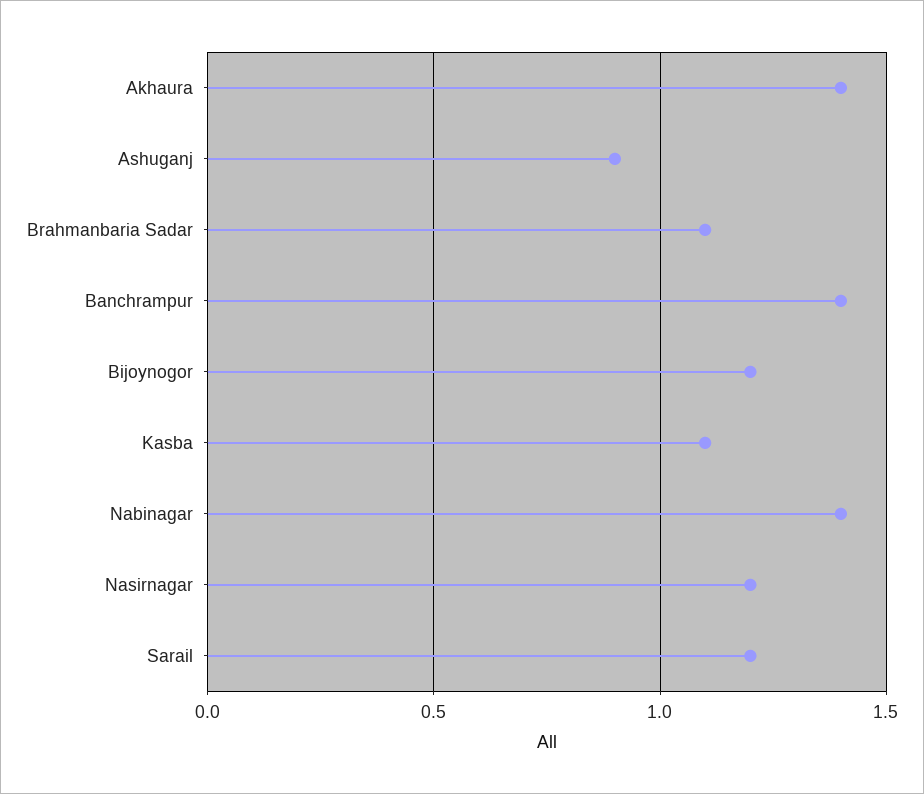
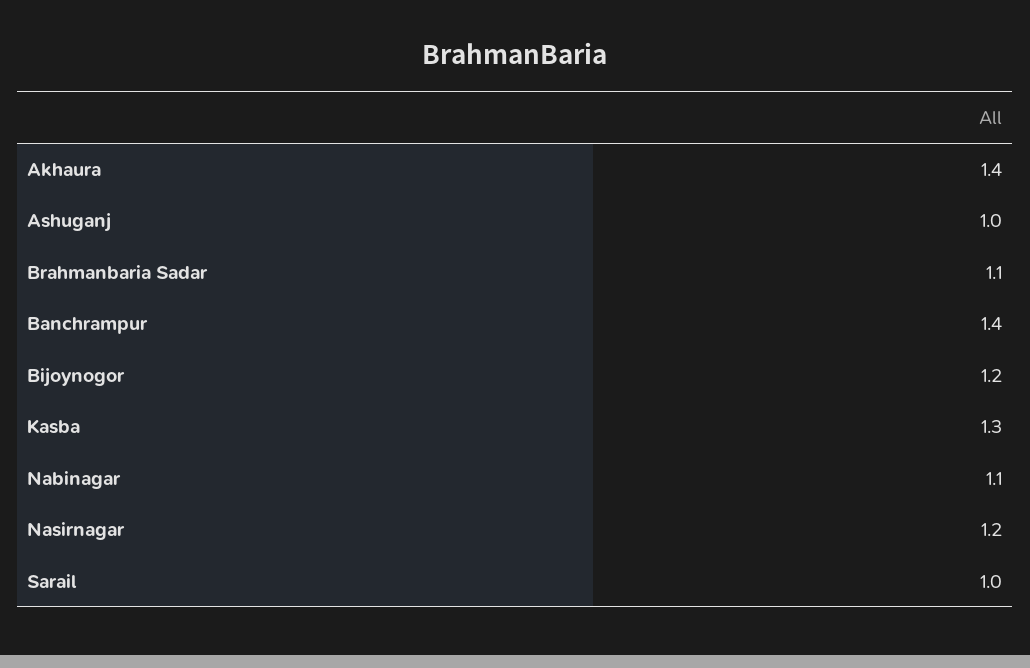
  {
    "Akhaura": 1.4,
-   "Ashuganj": 0.9,
+   "Ashuganj": 1,
    "Brahmanbaria Sadar": 1.1,
    "Banchrampur": 1.4,
    "Bijoynogor": 1.2,
-   "Kasba": 1.1,
+   "Kasba": 1.3,
-   "Nabinagar": 1.4,
+   "Nabinagar": 1.1,
    "Nasirnagar": 1.2,
-   "Sarail": 1.2
+   "Sarail": 1
  }

